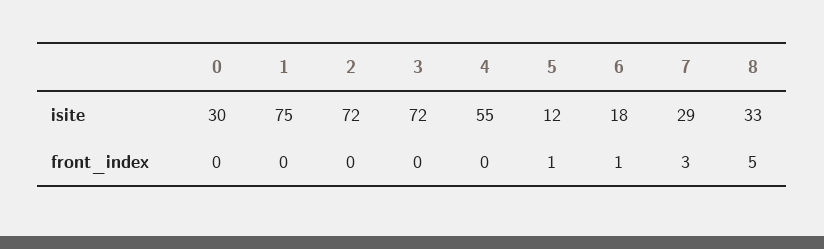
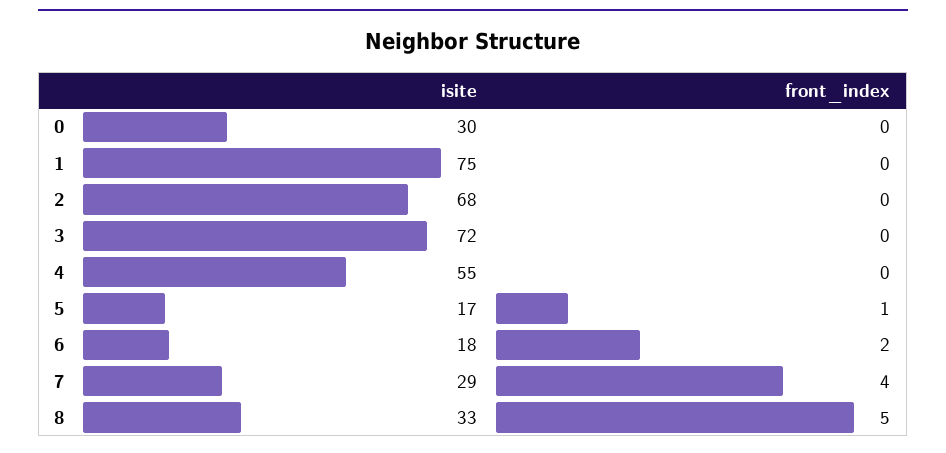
  {
    "0": {
      "isite": 30,
      "front_index": 0
    },
    "1": {
      "isite": 75,
      "front_index": 0
    },
    "2": {
-     "isite": 72,
+     "isite": 68,
      "front_index": 0
    },
    "3": {
      "isite": 72,
      "front_index": 0
    },
    "4": {
      "isite": 55,
      "front_index": 0
    },
    "5": {
-     "isite": 12,
+     "isite": 17,
      "front_index": 1
    },
    "6": {
      "isite": 18,
-     "front_index": 1
+     "front_index": 2
    },
    "7": {
      "isite": 29,
-     "front_index": 3
+     "front_index": 4
    },
    "8": {
      "isite": 33,
      "front_index": 5
    }
  }

